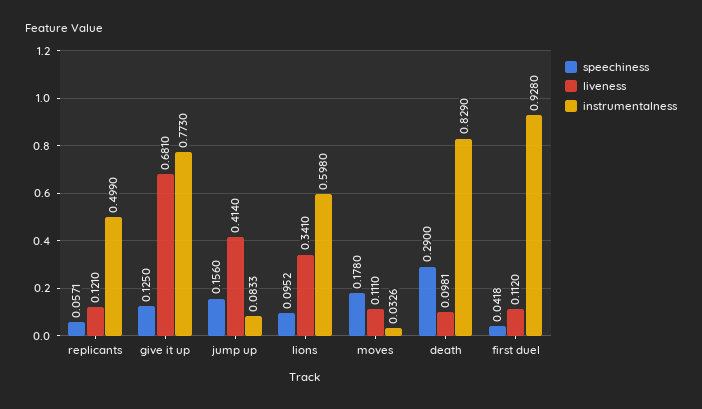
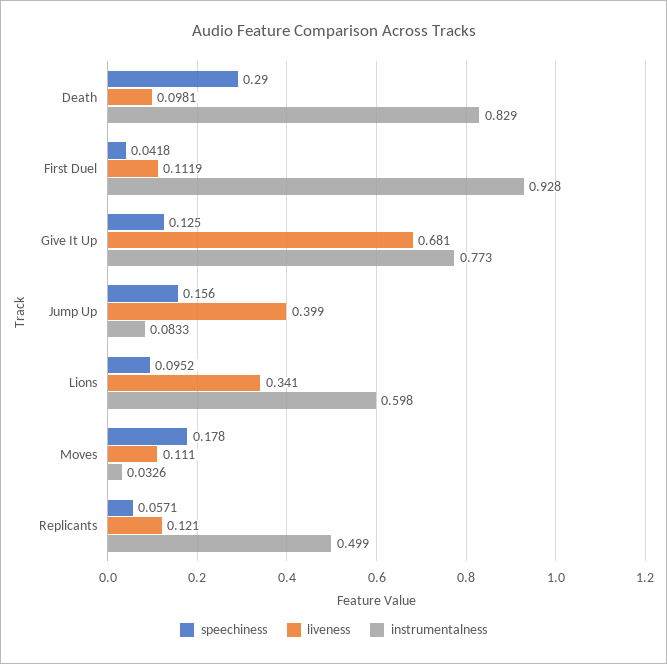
  {
    "speechiness": {
      "replicants": 0.0571,
      "give it up": 0.125,
      "jump up": 0.156,
      "lions": 0.0952,
      "moves": 0.178,
      "death": 0.29,
      "first duel": 0.0418
    },
    "liveness": {
      "replicants": 0.121,
      "give it up": 0.681,
-     "jump up": 0.414,
+     "jump up": 0.399,
      "lions": 0.341,
      "moves": 0.111,
      "death": 0.0981,
-     "first duel": 0.112
+     "first duel": 0.1119
    },
    "instrumentalness": {
      "replicants": 0.499,
      "give it up": 0.773,
      "jump up": 0.0833,
      "lions": 0.598,
      "moves": 0.0326,
      "death": 0.829,
      "first duel": 0.928
    }
  }

